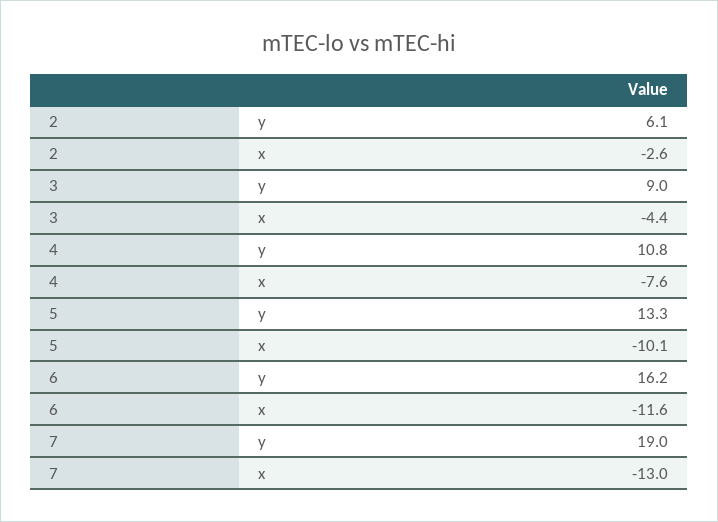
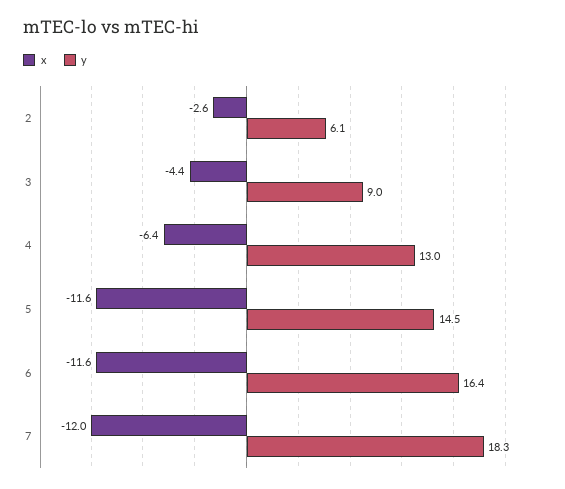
  {
    "y": {
      "2": 6.1,
      "3": 9,
-     "4": 10.8,
+     "4": 13,
-     "5": 13.3,
+     "5": 14.5,
-     "6": 16.2,
+     "6": 16.4,
-     "7": 19
+     "7": 18.3
    },
    "x": {
      "2": -2.6,
      "3": -4.4,
-     "4": -7.6,
+     "4": -6.4,
-     "5": -10.1,
+     "5": -11.6,
      "6": -11.6,
-     "7": -13
+     "7": -12
    }
  }

